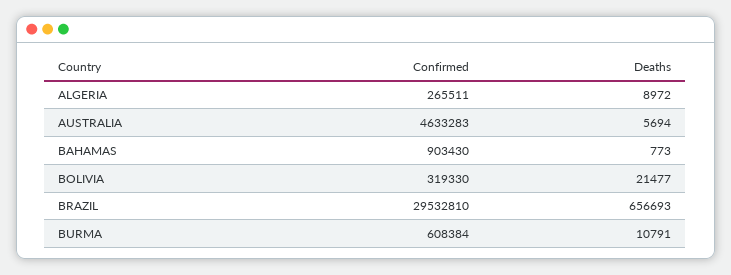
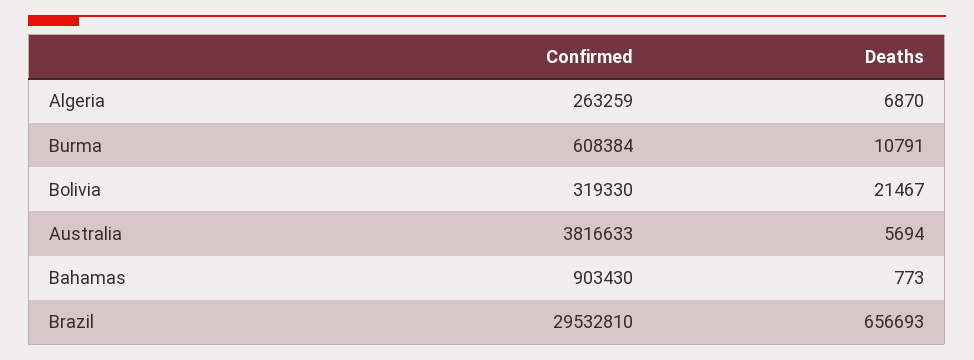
  {
    "Confirmed": {
-     "ALGERIA": 265511,
+     "ALGERIA": 263259,
-     "AUSTRALIA": 4633283,
+     "AUSTRALIA": 3816633,
      "BAHAMAS": 903430,
      "BOLIVIA": 319330,
      "BRAZIL": 29532810,
      "BURMA": 608384
    },
    "Deaths": {
-     "ALGERIA": 8972,
+     "ALGERIA": 6870,
      "AUSTRALIA": 5694,
      "BAHAMAS": 773,
-     "BOLIVIA": 21477,
+     "BOLIVIA": 21467,
      "BRAZIL": 656693,
      "BURMA": 10791
    }
  }

